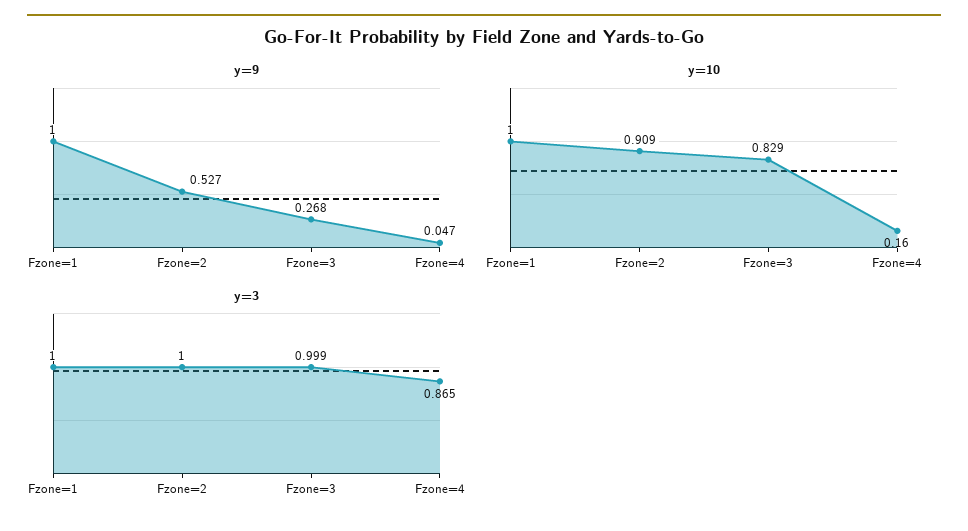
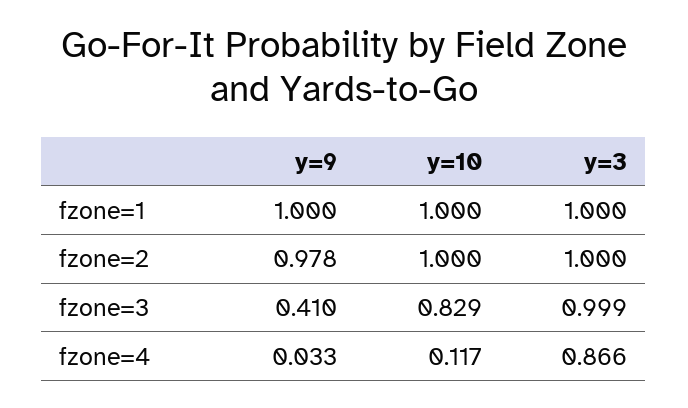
  {
    "y=9": {
      "Fzone=1": 1,
-     "Fzone=2": 0.527,
+     "Fzone=2": 0.978,
-     "Fzone=3": 0.268,
+     "Fzone=3": 0.41,
-     "Fzone=4": 0.047
+     "Fzone=4": 0.033
    },
    "y=10": {
      "Fzone=1": 1,
-     "Fzone=2": 0.909,
+     "Fzone=2": 1,
      "Fzone=3": 0.829,
-     "Fzone=4": 0.16
+     "Fzone=4": 0.117
    },
    "y=3": {
      "Fzone=1": 1,
      "Fzone=2": 1,
      "Fzone=3": 0.999,
-     "Fzone=4": 0.865
+     "Fzone=4": 0.866
    }
  }

